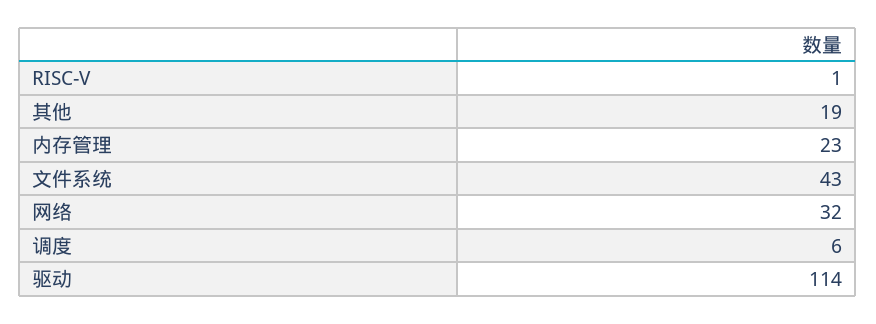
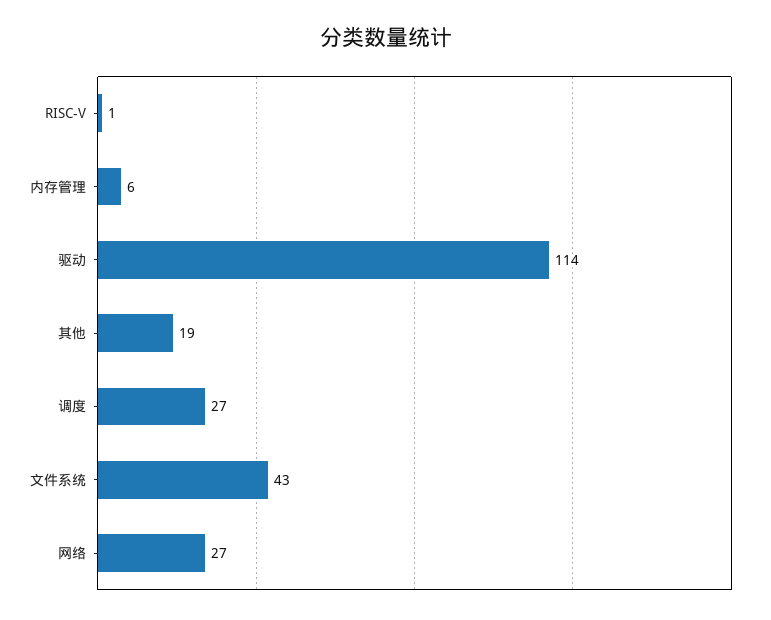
  {
    "RISC-V": 1,
    "其他": 19,
-   "内存管理": 23,
+   "内存管理": 6,
    "文件系统": 43,
-   "网络": 32,
+   "网络": 27,
-   "调度": 6,
+   "调度": 27,
    "驱动": 114
  }

